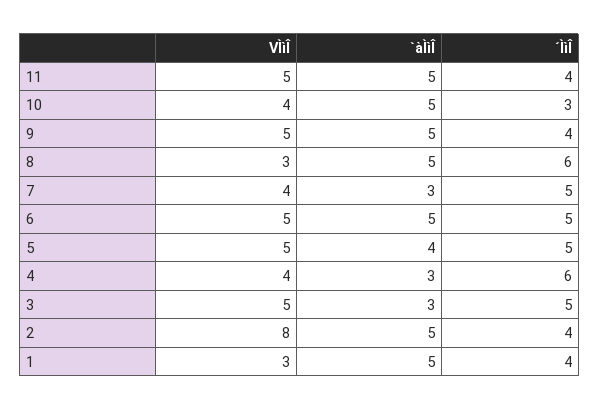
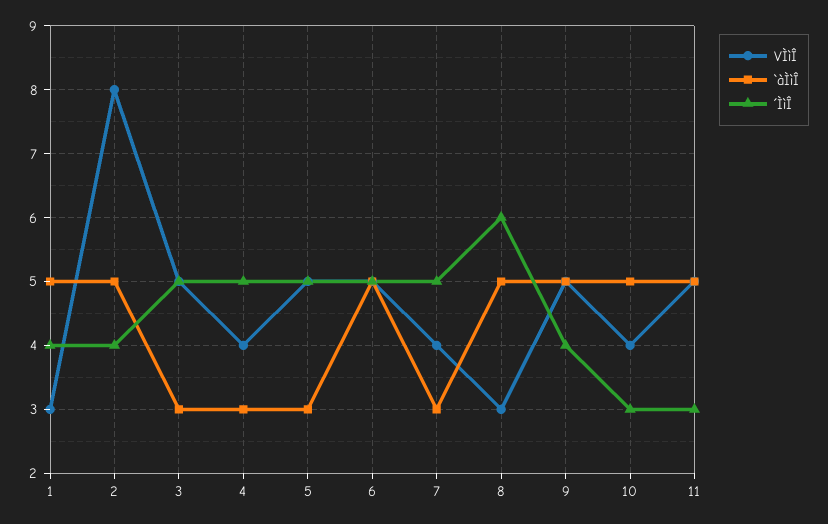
  {
    "VÌìÎ": {
      "11": 5,
      "10": 4,
      "9": 5,
      "8": 3,
      "7": 4,
      "6": 5,
      "5": 5,
      "4": 4,
      "3": 5,
      "2": 8,
      "1": 3
    },
    "`àÌìÎ": {
      "11": 5,
      "10": 5,
      "9": 5,
      "8": 5,
      "7": 3,
      "6": 5,
-     "5": 4,
+     "5": 3,
      "4": 3,
      "3": 3,
      "2": 5,
      "1": 5
    },
    "´ÌìÎ": {
-     "11": 4,
+     "11": 3,
      "10": 3,
      "9": 4,
      "8": 6,
      "7": 5,
      "6": 5,
      "5": 5,
-     "4": 6,
+     "4": 5,
      "3": 5,
      "2": 4,
      "1": 4
    }
  }

